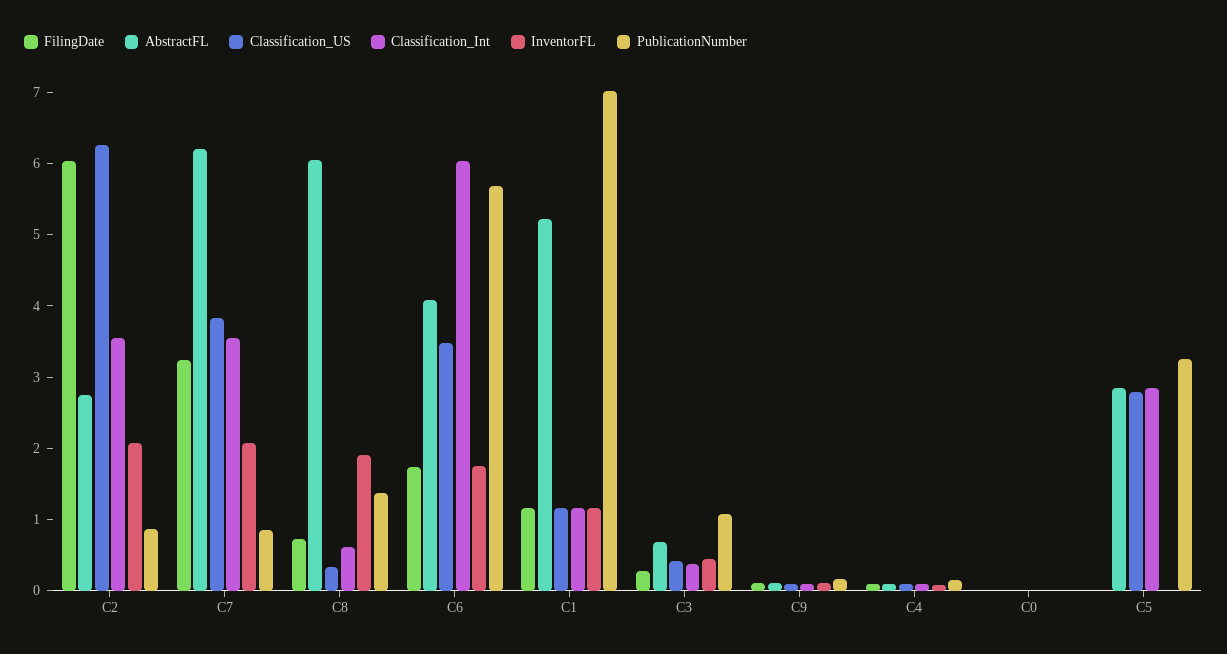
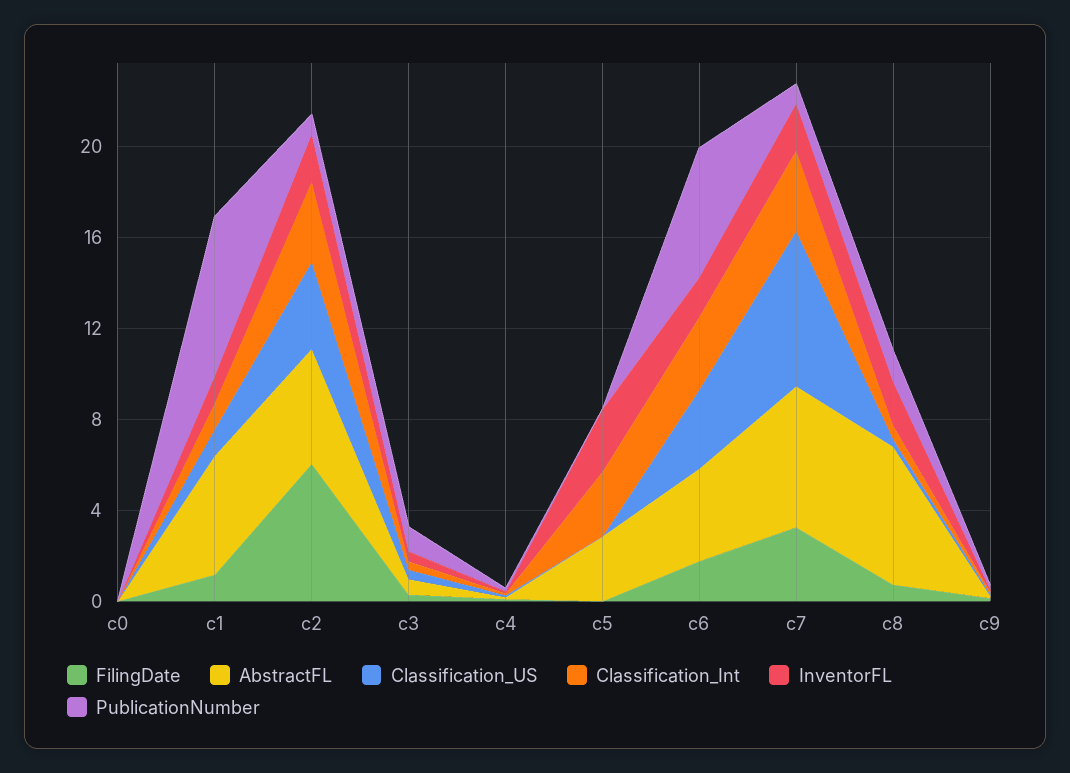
  {
    "FilingDate": {
      "C2": 6,
      "C7": 3.2,
      "C8": 0.8,
      "C6": 1.8,
      "C1": 1.2,
      "C3": 0.2,
      "C9": 0.2,
      "C4": 0,
      "C0": 0,
      "C5": 0
    },
    "AbstractFL": {
-     "C2": 2.8,
+     "C2": 5,
      "C7": 6.2,
      "C8": 6,
      "C6": 4,
      "C1": 5.2,
      "C3": 0.6,
      "C9": 0.2,
      "C4": 0,
      "C0": 0,
      "C5": 2.8
    },
    "Classification_US": {
-     "C2": 6.2,
+     "C2": 4,
-     "C7": 3.8,
+     "C7": 7,
      "C8": 0.4,
      "C6": 3.4,
      "C1": 1.2,
      "C3": 0.4,
      "C9": 0,
      "C4": 0,
      "C0": 0,
-     "C5": 2.8
+     "C5": 0
    },
    "Classification_Int": {
      "C2": 3.6,
      "C7": 3.6,
      "C8": 0.6,
-     "C6": 6,
+     "C6": 3,
      "C1": 1.2,
      "C3": 0.4,
      "C9": 0.2,
      "C4": 0,
      "C0": 0,
      "C5": 2.8
    },
    "InventorFL": {
      "C2": 2,
      "C7": 2,
      "C8": 2,
      "C6": 1.8,
      "C1": 1.2,
      "C3": 0.4,
      "C9": 0.2,
      "C4": 0,
      "C0": 0,
-     "C5": 0
+     "C5": 3
    },
    "PublicationNumber": {
      "C2": 0.8,
      "C7": 0.8,
      "C8": 1.4,
      "C6": 5.6,
      "C1": 7,
      "C3": 1,
      "C9": 0.2,
      "C4": 0.2,
      "C0": 0,
-     "C5": 3.2
+     "C5": 0
    }
  }

